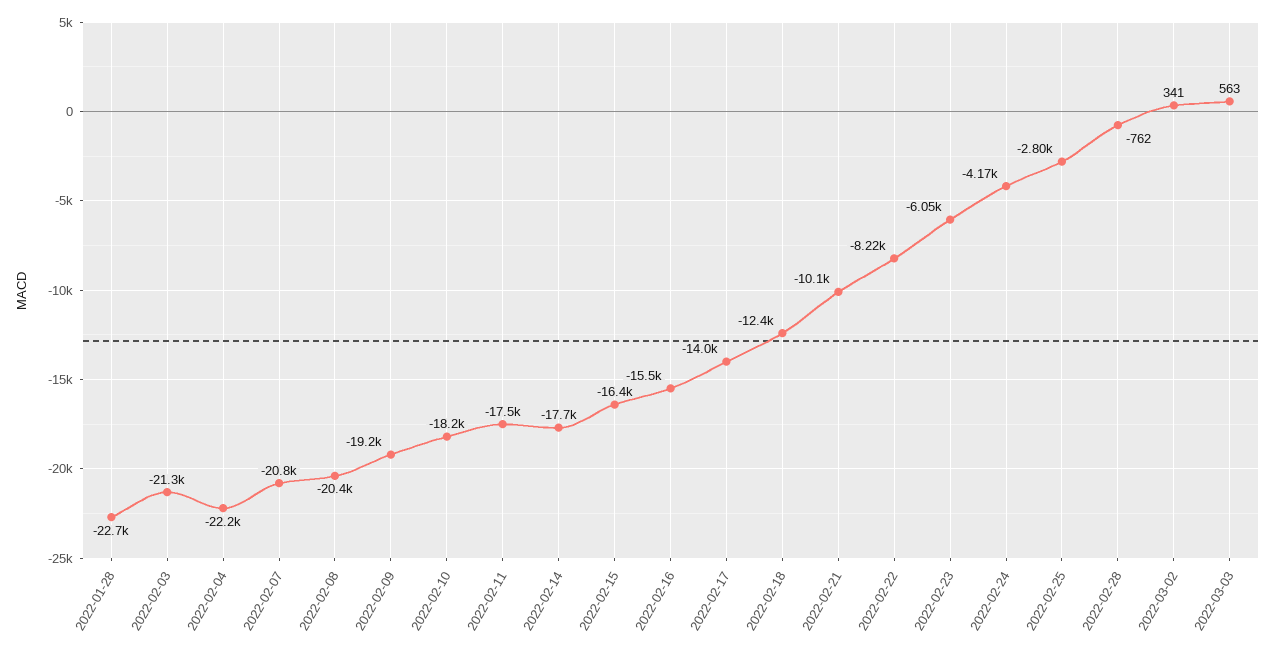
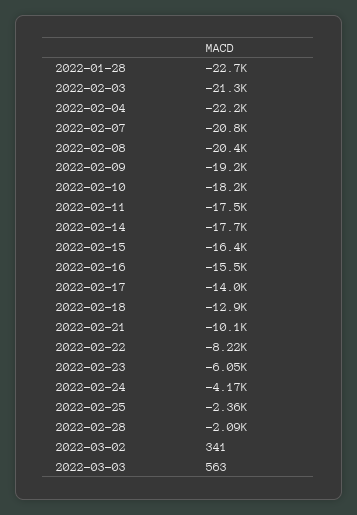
  {
    "2022-01-28": -22700,
    "2022-02-03": -21300,
    "2022-02-04": -22200,
    "2022-02-07": -20800,
    "2022-02-08": -20400,
    "2022-02-09": -19200,
    "2022-02-10": -18200,
    "2022-02-11": -17500,
    "2022-02-14": -17700,
    "2022-02-15": -16400,
    "2022-02-16": -15500,
    "2022-02-17": -14000,
-   "2022-02-18": -12400,
+   "2022-02-18": -12900,
    "2022-02-21": -10100,
    "2022-02-22": -8220,
    "2022-02-23": -6050,
    "2022-02-24": -4170,
-   "2022-02-25": -2800,
+   "2022-02-25": -2360,
-   "2022-02-28": -762,
+   "2022-02-28": -2090,
    "2022-03-02": 341,
    "2022-03-03": 563
  }

